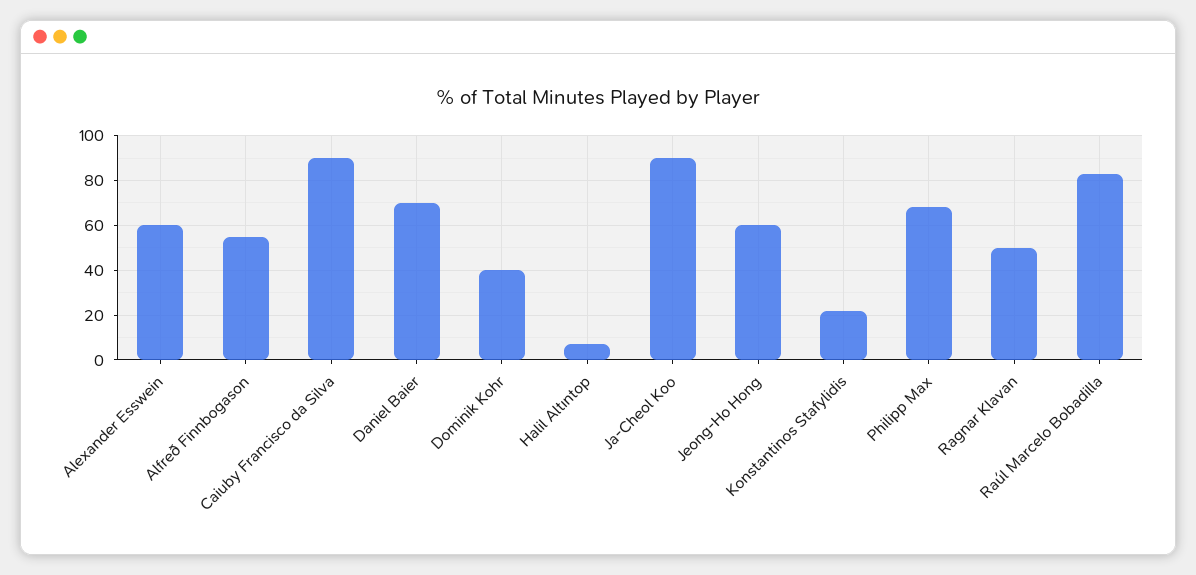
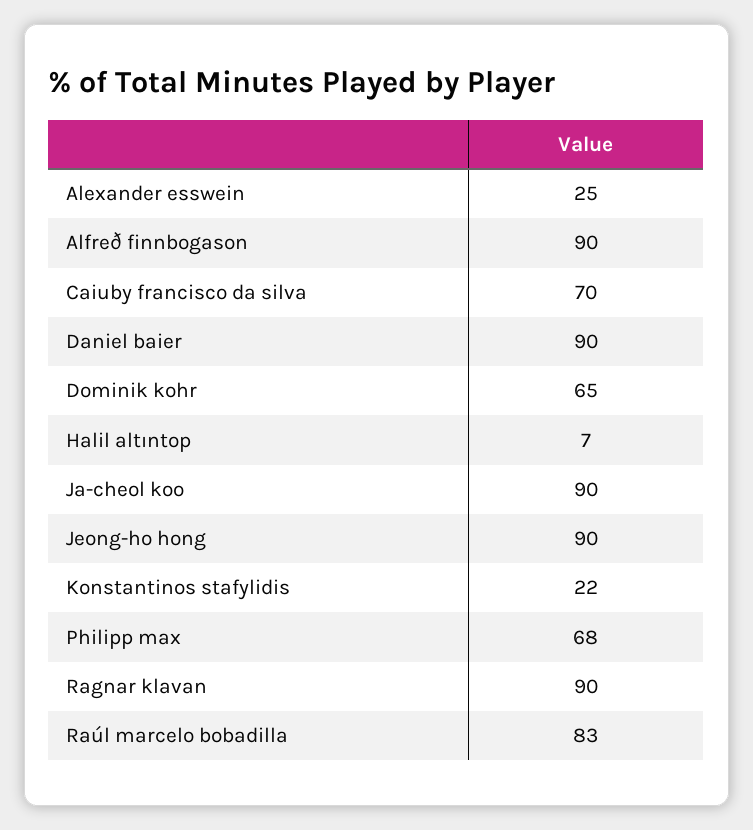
  {
-   "Alexander Esswein": 60,
+   "Alexander Esswein": 25,
-   "Alfreð Finnbogason": 55,
+   "Alfreð Finnbogason": 90,
-   "Caiuby Francisco da Silva": 90,
+   "Caiuby Francisco da Silva": 70,
-   "Daniel Baier": 70,
+   "Daniel Baier": 90,
-   "Dominik Kohr": 40,
+   "Dominik Kohr": 65,
    "Halil Altıntop": 7,
    "Ja-Cheol Koo": 90,
-   "Jeong-Ho Hong": 60,
+   "Jeong-Ho Hong": 90,
    "Konstantinos Stafylidis": 22,
    "Philipp Max": 68,
-   "Ragnar Klavan": 50,
+   "Ragnar Klavan": 90,
    "Raúl Marcelo Bobadilla": 83
  }

